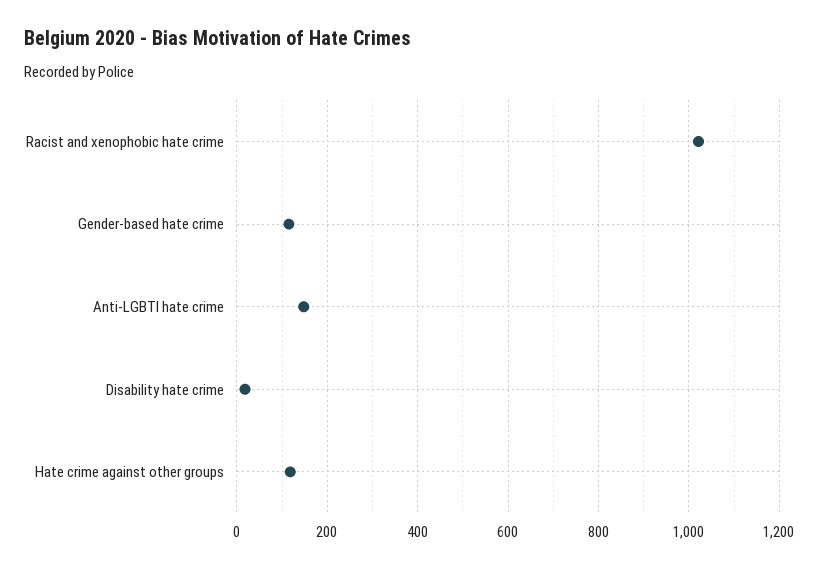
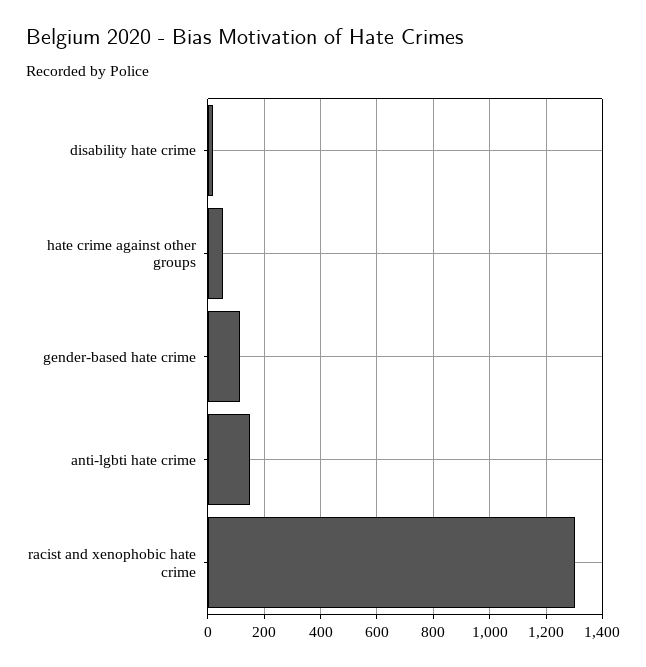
  {
-   "Racist and xenophobic hate crime": 1020,
+   "Racist and xenophobic hate crime": 1300,
    "Gender-based hate crime": 120,
    "Anti-LGBTI hate crime": 140,
    "Disability hate crime": 20,
-   "Hate crime against other groups": 120
+   "Hate crime against other groups": 50
  }

